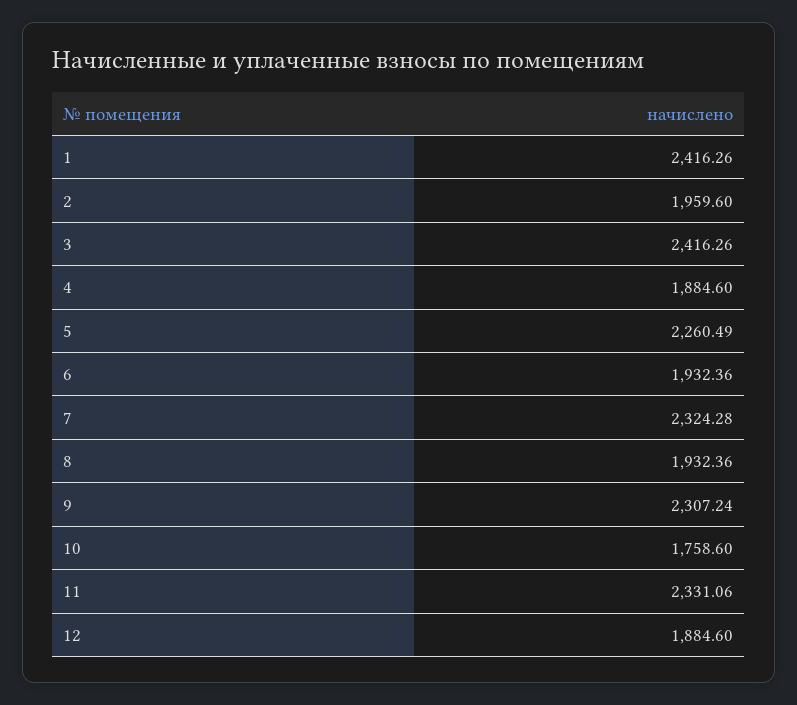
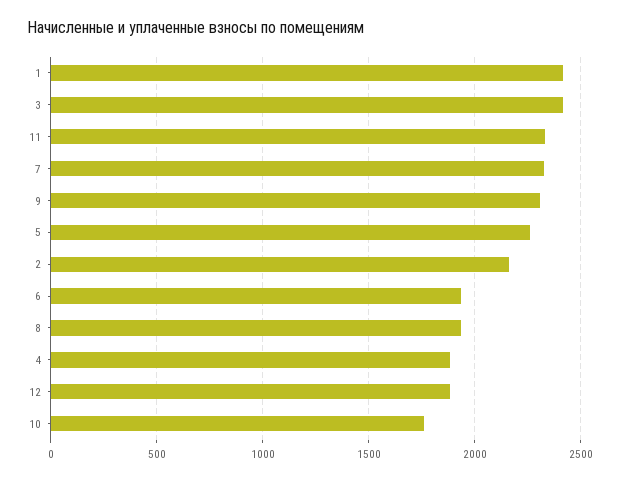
  {
    "1": 2416.26,
-   "2": 1959.6,
+   "2": 2150,
    "3": 2416.26,
    "4": 1884.6,
    "5": 2260.49,
    "6": 1932.36,
    "7": 2324.28,
    "8": 1932.36,
    "9": 2307.24,
    "10": 1758.6,
    "11": 2331.06,
    "12": 1884.6
  }

